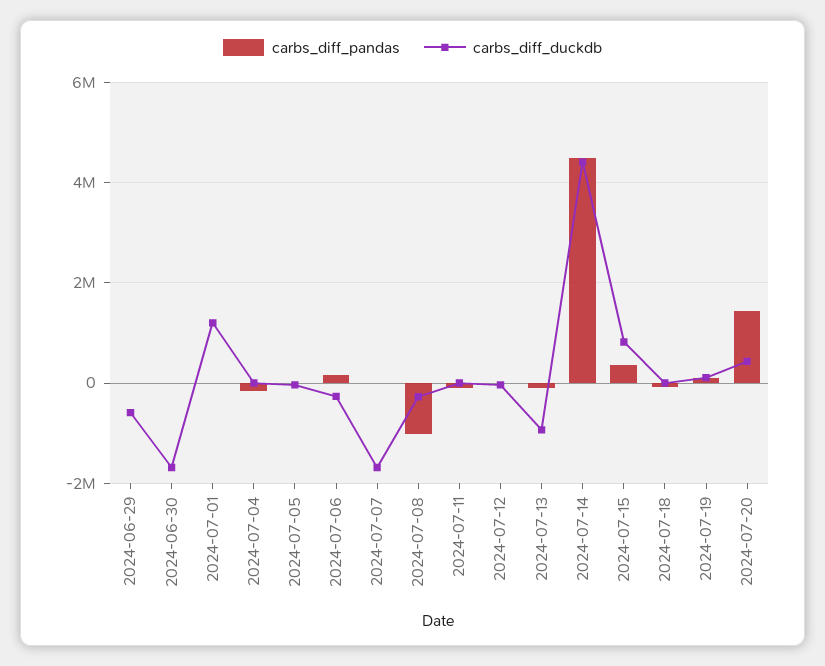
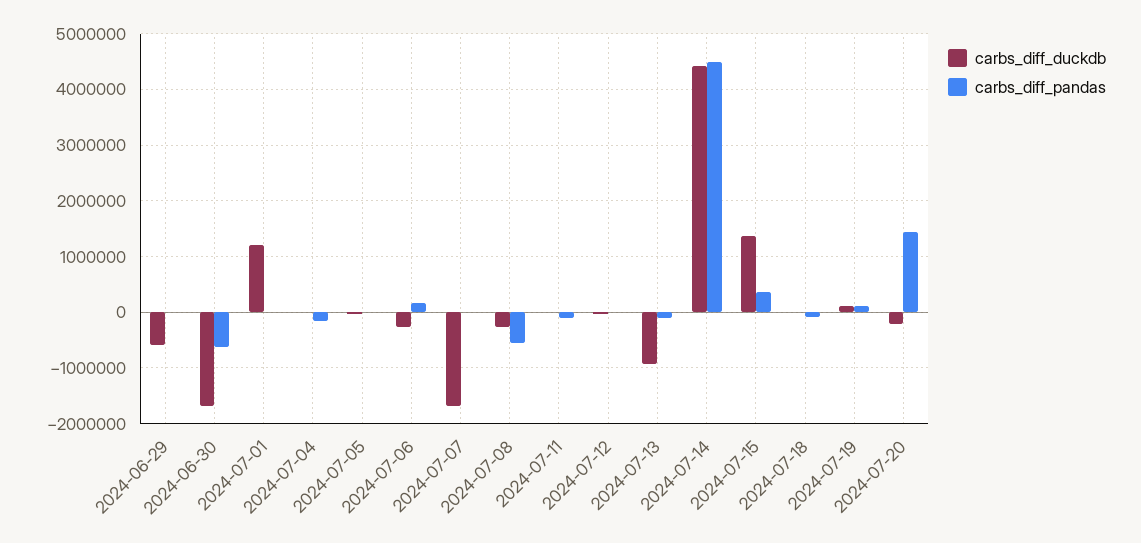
  {
    "carbs_diff_pandas": {
      "2024-06-29": 0,
-     "2024-06-30": 0,
+     "2024-06-30": -600000,
      "2024-07-01": 0,
      "2024-07-04": -200000,
      "2024-07-05": 0,
      "2024-07-06": 200000,
      "2024-07-07": 0,
-     "2024-07-08": -1000000,
+     "2024-07-08": -600000,
      "2024-07-11": -200000,
      "2024-07-12": 0,
      "2024-07-13": -200000,
      "2024-07-14": 4400000,
      "2024-07-15": 400000,
      "2024-07-18": 0,
      "2024-07-19": 200000,
      "2024-07-20": 1400000
    },
    "carbs_diff_duckdb": {
      "2024-06-29": -600000,
      "2024-06-30": -1600000,
      "2024-07-01": 1200000,
      "2024-07-04": 0,
      "2024-07-05": 0,
      "2024-07-06": -200000,
      "2024-07-07": -1600000,
      "2024-07-08": -200000,
      "2024-07-11": 0,
      "2024-07-12": 0,
      "2024-07-13": -1000000,
      "2024-07-14": 4400000,
-     "2024-07-15": 800000,
+     "2024-07-15": 1400000,
      "2024-07-18": 0,
      "2024-07-19": 200000,
-     "2024-07-20": 400000
+     "2024-07-20": -200000
    }
  }

